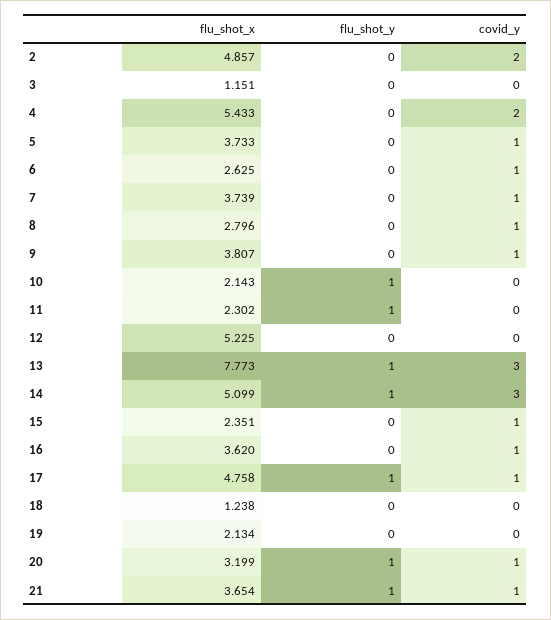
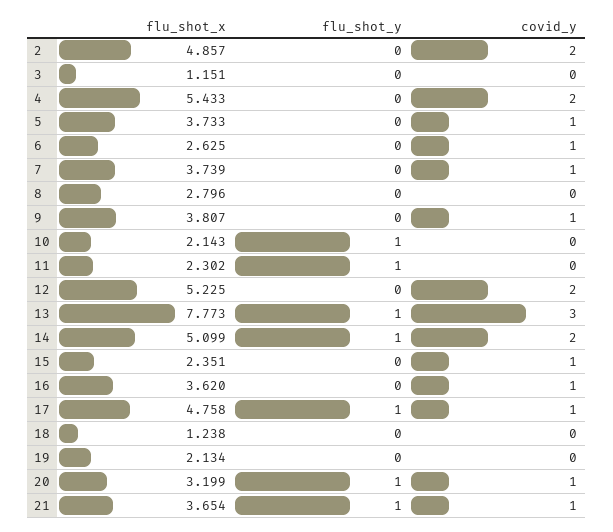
  {
    "flu_shot_x": {
      "2": 4.857,
      "3": 1.151,
      "4": 5.433,
      "5": 3.733,
      "6": 2.625,
      "7": 3.739,
      "8": 2.796,
      "9": 3.807,
      "10": 2.143,
      "11": 2.302,
      "12": 5.225,
      "13": 7.773,
      "14": 5.099,
      "15": 2.351,
      "16": 3.62,
      "17": 4.758,
      "18": 1.238,
      "19": 2.134,
      "20": 3.199,
      "21": 3.654
    },
    "flu_shot_y": {
      "2": 0,
      "3": 0,
      "4": 0,
      "5": 0,
      "6": 0,
      "7": 0,
      "8": 0,
      "9": 0,
      "10": 1,
      "11": 1,
      "12": 0,
      "13": 1,
      "14": 1,
      "15": 0,
      "16": 0,
      "17": 1,
      "18": 0,
      "19": 0,
      "20": 1,
      "21": 1
    },
    "covid_y": {
      "2": 2,
      "3": 0,
      "4": 2,
      "5": 1,
      "6": 1,
      "7": 1,
-     "8": 1,
+     "8": 0,
      "9": 1,
      "10": 0,
      "11": 0,
-     "12": 0,
+     "12": 2,
      "13": 3,
-     "14": 3,
+     "14": 2,
      "15": 1,
      "16": 1,
      "17": 1,
      "18": 0,
      "19": 0,
      "20": 1,
      "21": 1
    }
  }

